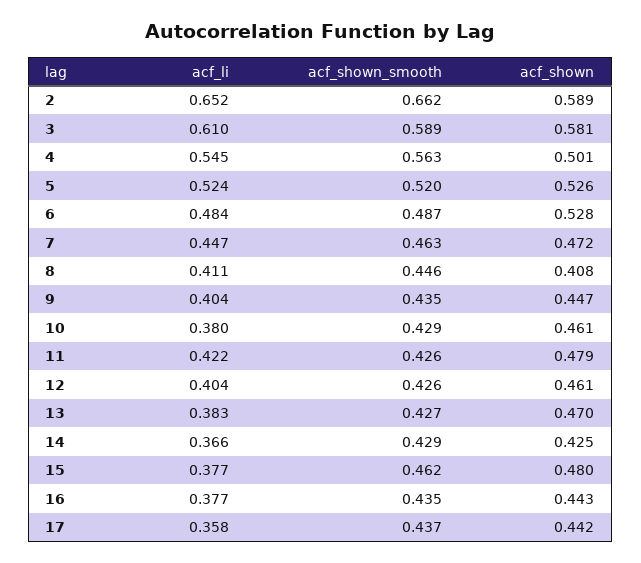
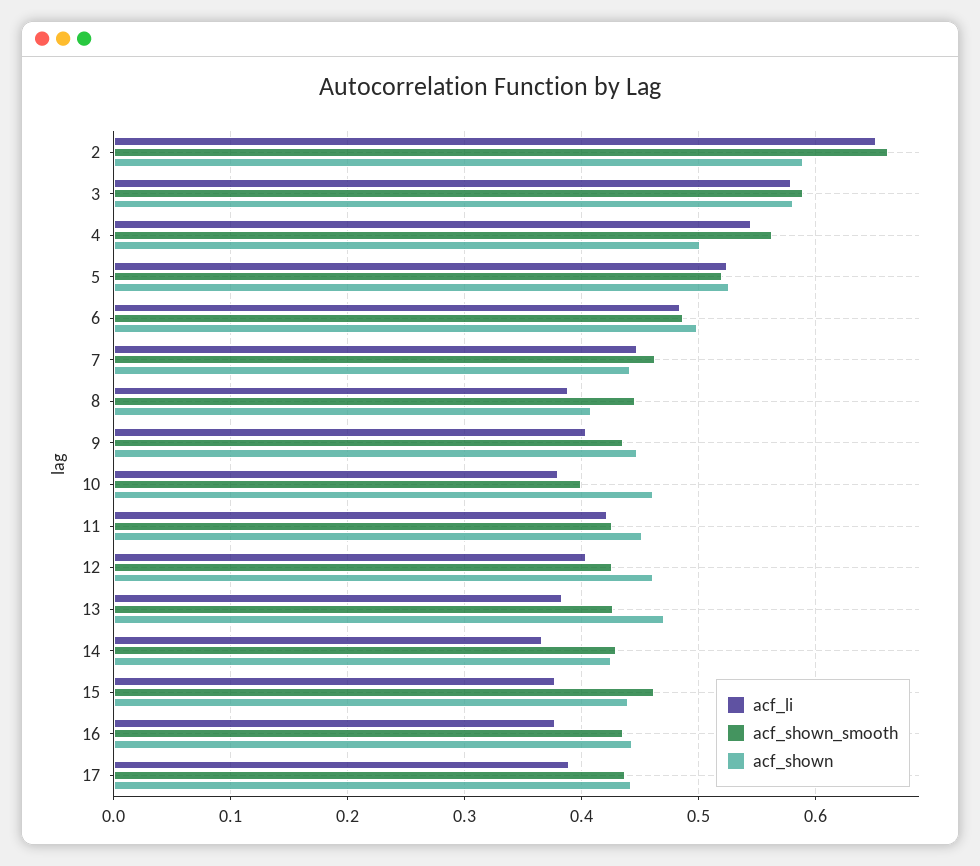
  {
    "acf_li": {
      "2": 0.652,
-     "3": 0.61,
+     "3": 0.58,
      "4": 0.545,
      "5": 0.524,
      "6": 0.484,
      "7": 0.447,
-     "8": 0.411,
+     "8": 0.39,
      "9": 0.404,
      "10": 0.38,
      "11": 0.422,
      "12": 0.404,
      "13": 0.383,
      "14": 0.366,
      "15": 0.377,
      "16": 0.377,
-     "17": 0.358
+     "17": 0.39
    },
    "acf_shown_smooth": {
      "2": 0.662,
      "3": 0.589,
      "4": 0.563,
      "5": 0.52,
      "6": 0.487,
      "7": 0.463,
      "8": 0.446,
      "9": 0.435,
-     "10": 0.429,
+     "10": 0.4,
      "11": 0.426,
      "12": 0.426,
      "13": 0.427,
      "14": 0.429,
      "15": 0.462,
      "16": 0.435,
      "17": 0.437
    },
    "acf_shown": {
      "2": 0.589,
      "3": 0.581,
      "4": 0.501,
      "5": 0.526,
-     "6": 0.528,
+     "6": 0.5,
-     "7": 0.472,
+     "7": 0.44,
      "8": 0.408,
      "9": 0.447,
      "10": 0.461,
-     "11": 0.479,
+     "11": 0.45,
      "12": 0.461,
      "13": 0.47,
      "14": 0.425,
-     "15": 0.48,
+     "15": 0.44,
      "16": 0.443,
      "17": 0.442
    }
  }

